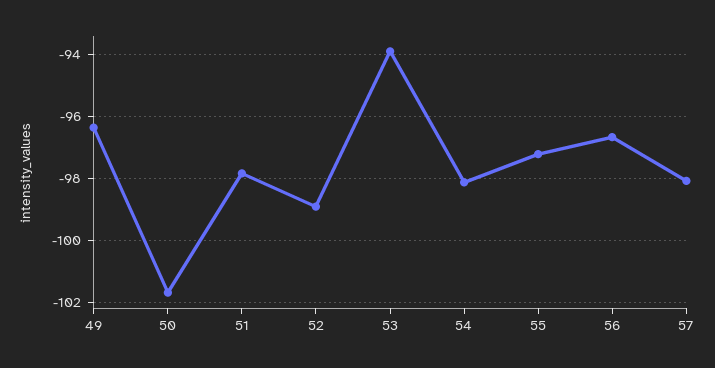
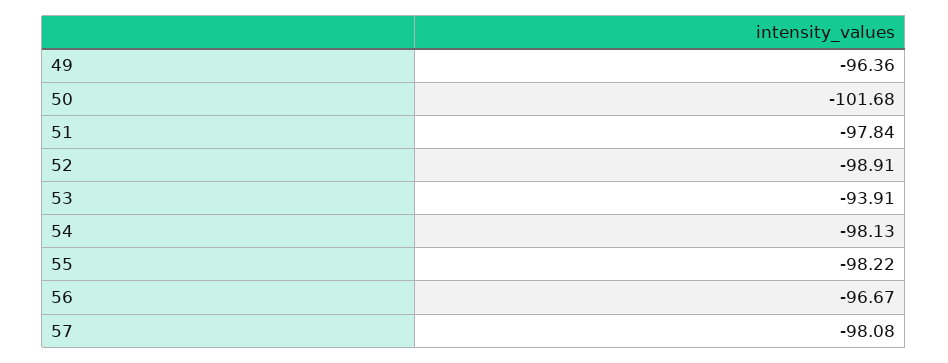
  {
    "49": -96.36,
    "50": -101.68,
    "51": -97.84,
    "52": -98.91,
    "53": -93.91,
    "54": -98.13,
-   "55": -97.2,
+   "55": -98.22,
    "56": -96.67,
    "57": -98.08
  }

